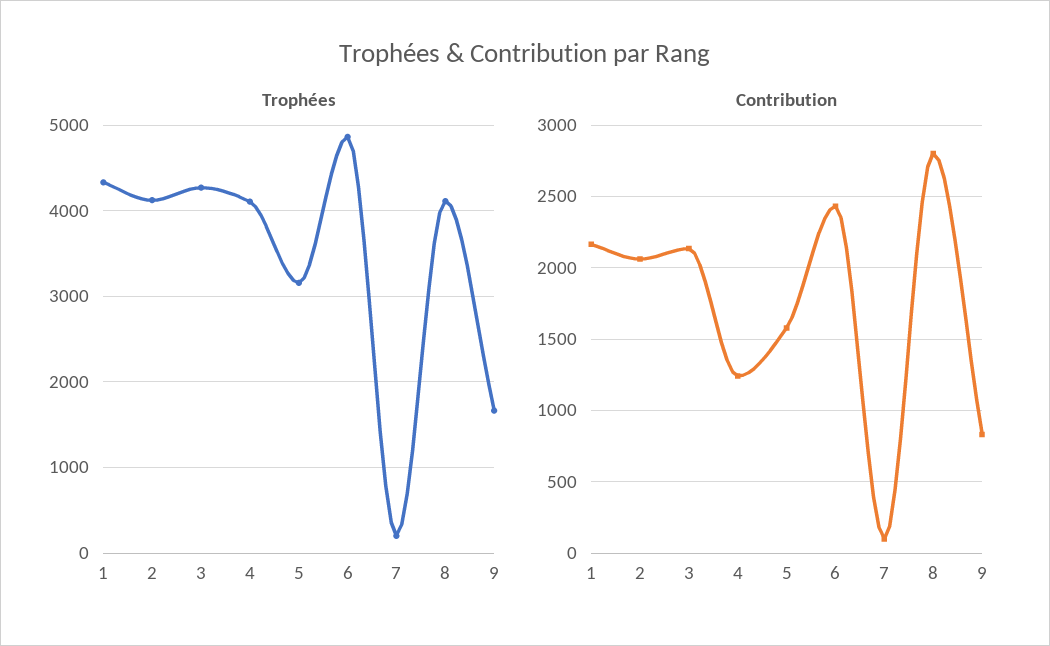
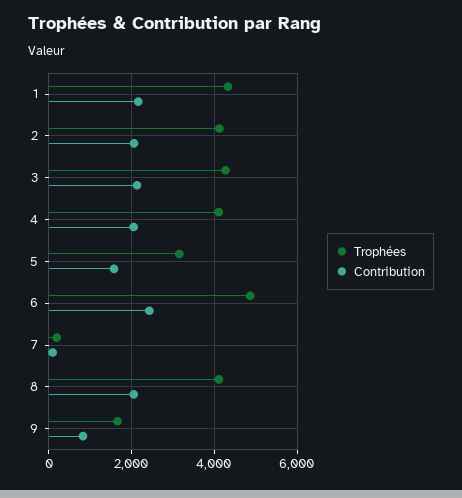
  {
    "Trophées": {
      "1": 4300,
      "2": 4100,
      "3": 4300,
      "4": 4100,
      "5": 3200,
      "6": 4900,
      "7": 200,
      "8": 4100,
      "9": 1700
    },
    "Contribution": {
      "1": 2150,
      "2": 2050,
      "3": 2150,
-     "4": 1250,
+     "4": 2000,
      "5": 1600,
      "6": 2450,
      "7": 100,
-     "8": 2800,
+     "8": 2000,
      "9": 850
    }
  }

